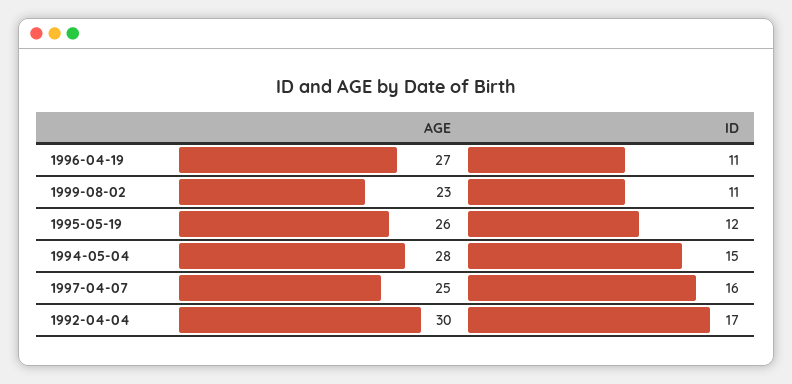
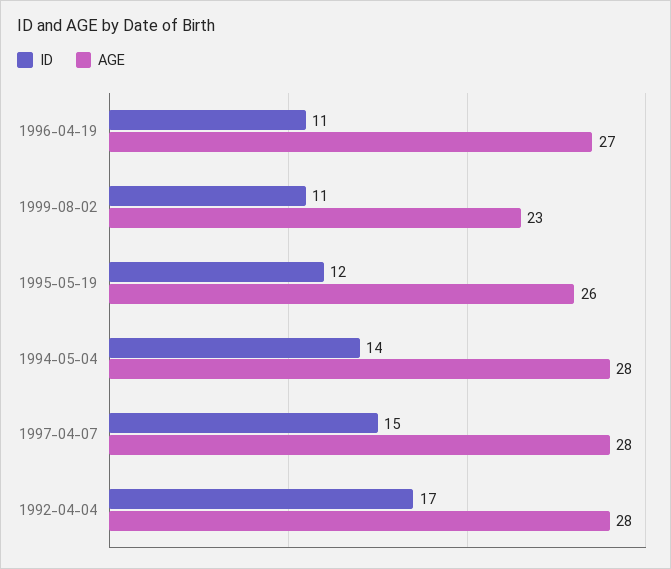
  {
    "AGE": {
      "1996-04-19": 27,
      "1999-08-02": 23,
      "1995-05-19": 26,
      "1994-05-04": 28,
-     "1997-04-07": 25,
+     "1997-04-07": 28,
-     "1992-04-04": 30
+     "1992-04-04": 28
    },
    "ID": {
      "1996-04-19": 11,
      "1999-08-02": 11,
      "1995-05-19": 12,
-     "1994-05-04": 15,
+     "1994-05-04": 14,
-     "1997-04-07": 16,
+     "1997-04-07": 15,
      "1992-04-04": 17
    }
  }

